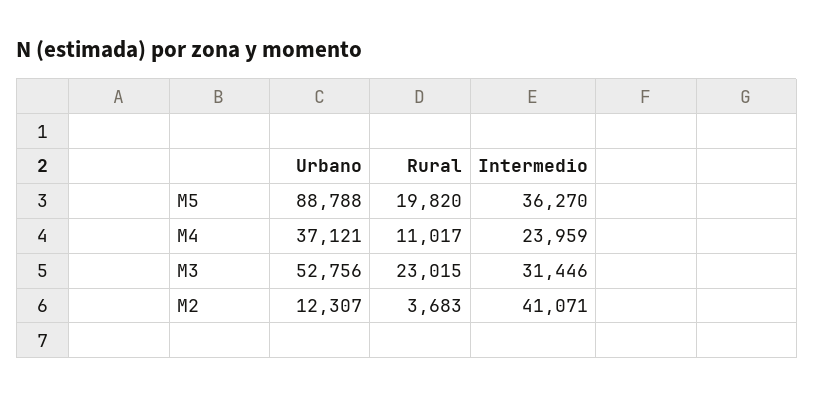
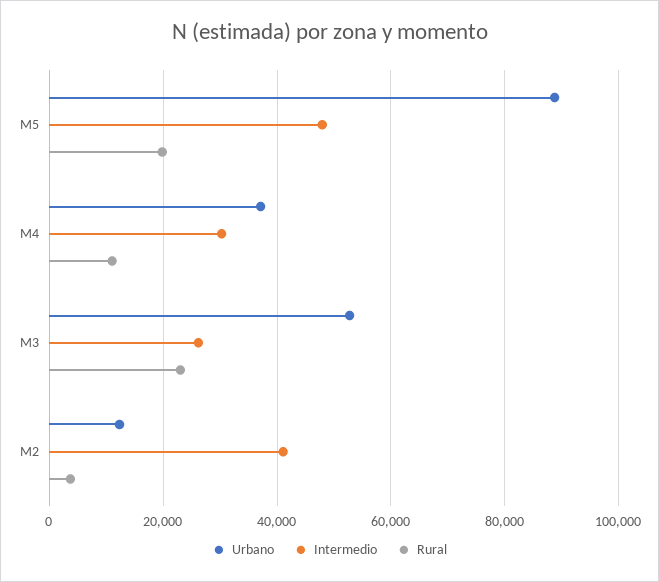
  {
    "Urbano": {
      "M5": 88788,
      "M4": 37121,
      "M3": 52756,
      "M2": 12307
    },
    "Rural": {
      "M5": 19820,
      "M4": 11017,
      "M3": 23015,
      "M2": 3683
    },
    "Intermedio": {
-     "M5": 36270,
+     "M5": 48000,
-     "M4": 23959,
+     "M4": 30000,
-     "M3": 31446,
+     "M3": 26000,
      "M2": 41071
    }
  }

